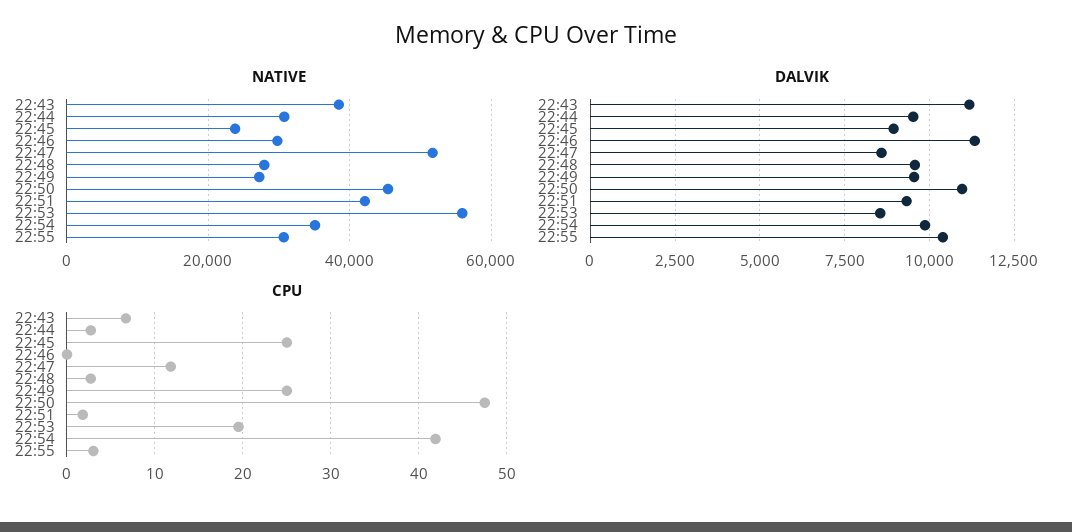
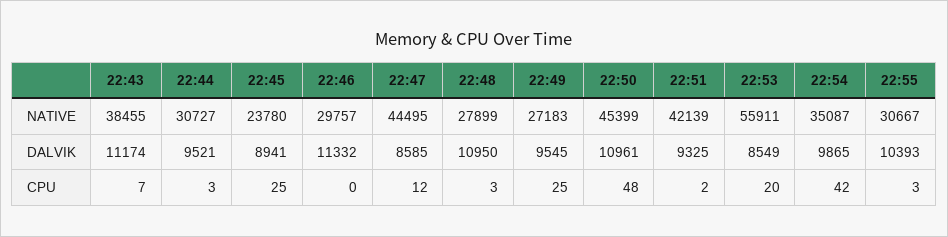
  {
    "NATIVE": {
      "22:43": 38455,
      "22:44": 30727,
      "22:45": 23780,
      "22:46": 29757,
-     "22:47": 52000,
+     "22:47": 44495,
      "22:48": 27899,
      "22:49": 27183,
      "22:50": 45399,
      "22:51": 42139,
      "22:53": 55911,
      "22:54": 35087,
      "22:55": 30667
    },
    "DALVIK": {
      "22:43": 11174,
      "22:44": 9521,
      "22:45": 8941,
      "22:46": 11332,
      "22:47": 8585,
-     "22:48": 9500,
+     "22:48": 10950,
      "22:49": 9545,
      "22:50": 10961,
      "22:51": 9325,
      "22:53": 8549,
      "22:54": 9865,
      "22:55": 10393
    },
    "CPU": {
      "22:43": 7,
      "22:44": 3,
      "22:45": 25,
      "22:46": 0,
      "22:47": 12,
      "22:48": 3,
      "22:49": 25,
      "22:50": 48,
      "22:51": 2,
      "22:53": 20,
      "22:54": 42,
      "22:55": 3
    }
  }

